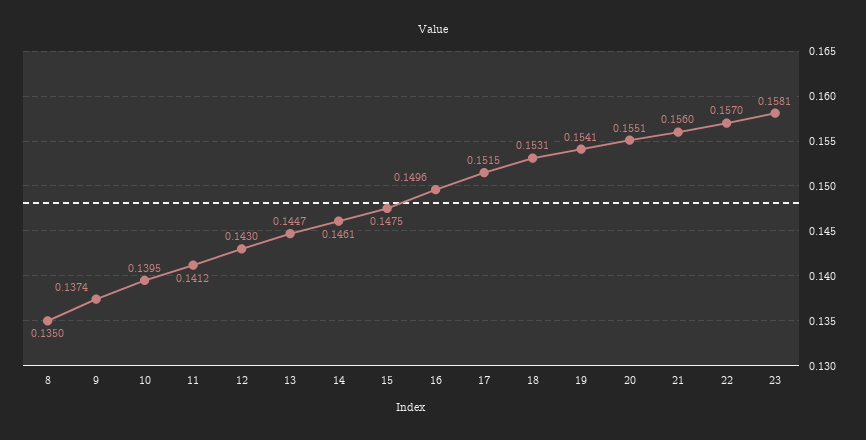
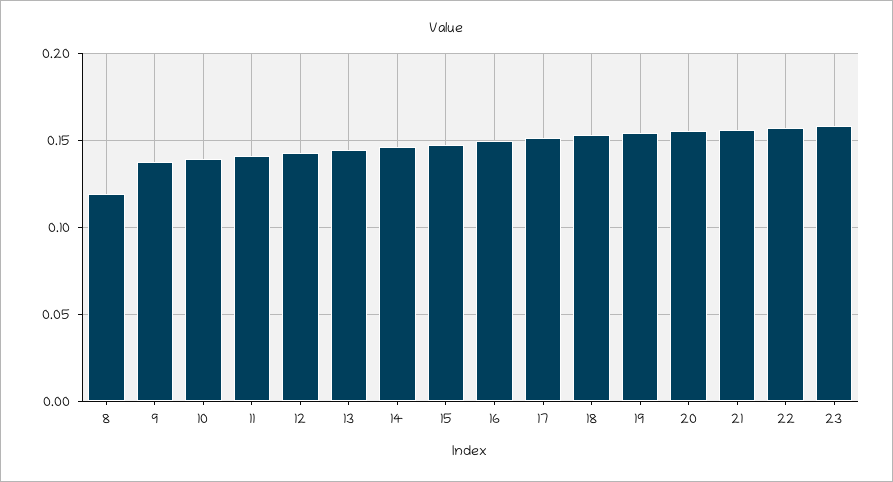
  {
-   "8": 0.135,
+   "8": 0.12,
    "9": 0.1374,
    "10": 0.1395,
    "11": 0.1412,
    "12": 0.143,
    "13": 0.1447,
    "14": 0.1461,
    "15": 0.1475,
    "16": 0.1496,
    "17": 0.1515,
    "18": 0.1531,
    "19": 0.1541,
    "20": 0.1551,
    "21": 0.156,
    "22": 0.157,
    "23": 0.1581
  }

